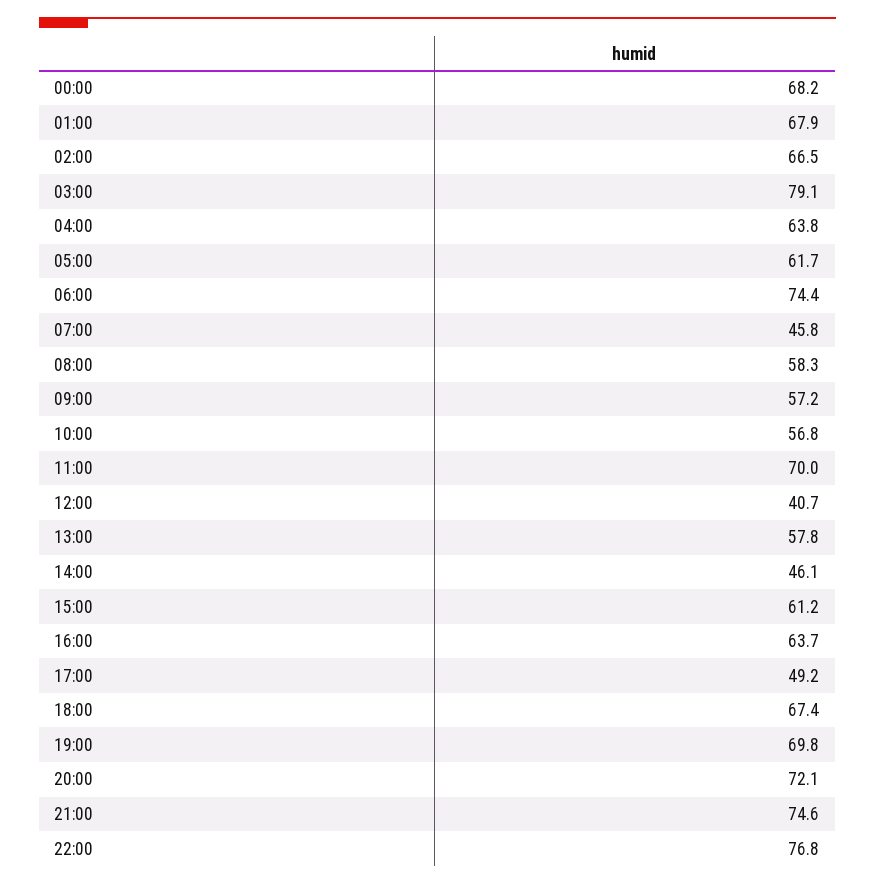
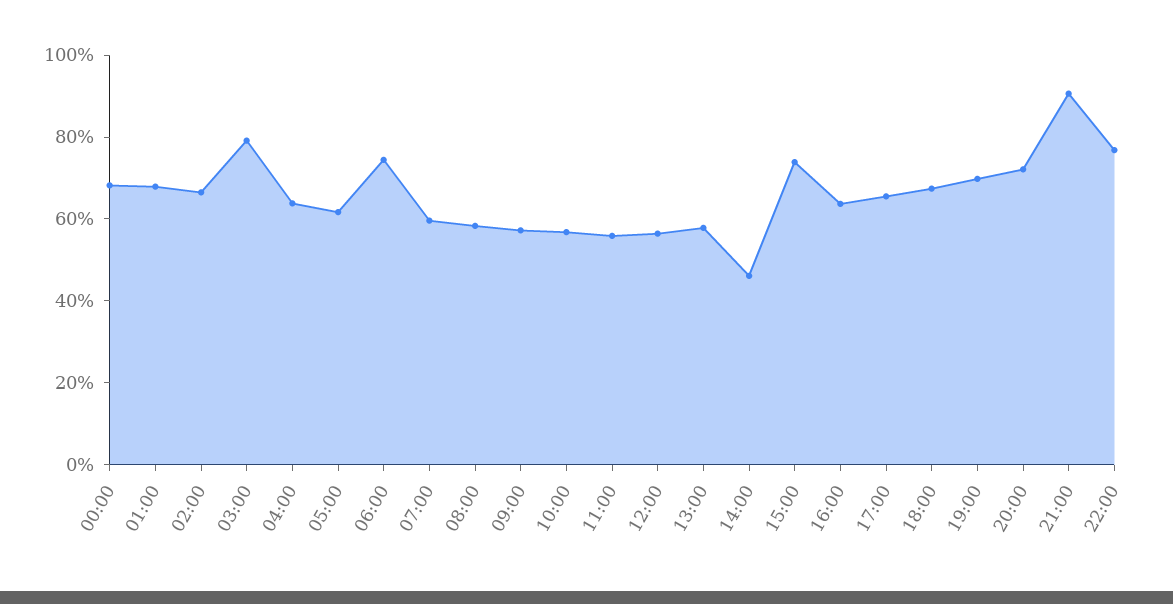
  {
    "00:00": 68.2,
    "01:00": 67.9,
    "02:00": 66.5,
    "03:00": 79.1,
    "04:00": 63.8,
    "05:00": 61.7,
    "06:00": 74.4,
-   "07:00": 45.8,
+   "07:00": 60,
    "08:00": 58.3,
    "09:00": 57.2,
    "10:00": 56.8,
-   "11:00": 70,
+   "11:00": 55,
-   "12:00": 40.7,
+   "12:00": 55,
    "13:00": 57.8,
    "14:00": 46.1,
-   "15:00": 61.2,
+   "15:00": 75,
    "16:00": 63.7,
-   "17:00": 49.2,
+   "17:00": 65,
    "18:00": 67.4,
    "19:00": 69.8,
    "20:00": 72.1,
-   "21:00": 74.6,
+   "21:00": 90,
    "22:00": 76.8
  }

